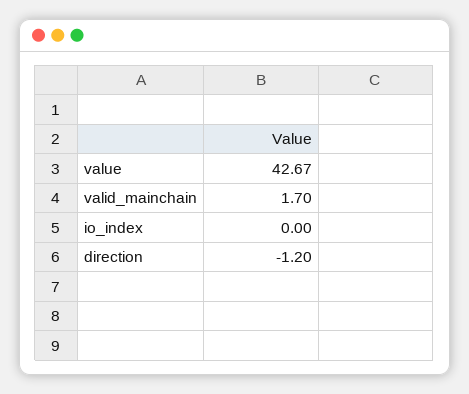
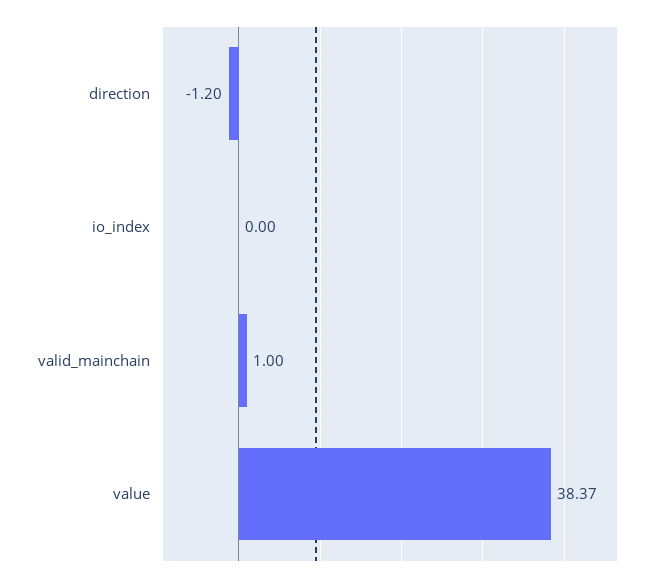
  {
-   "value": 42.67,
+   "value": 38.37,
-   "valid_mainchain": 1.7,
+   "valid_mainchain": 1,
    "io_index": 0,
    "direction": -1.2
  }

